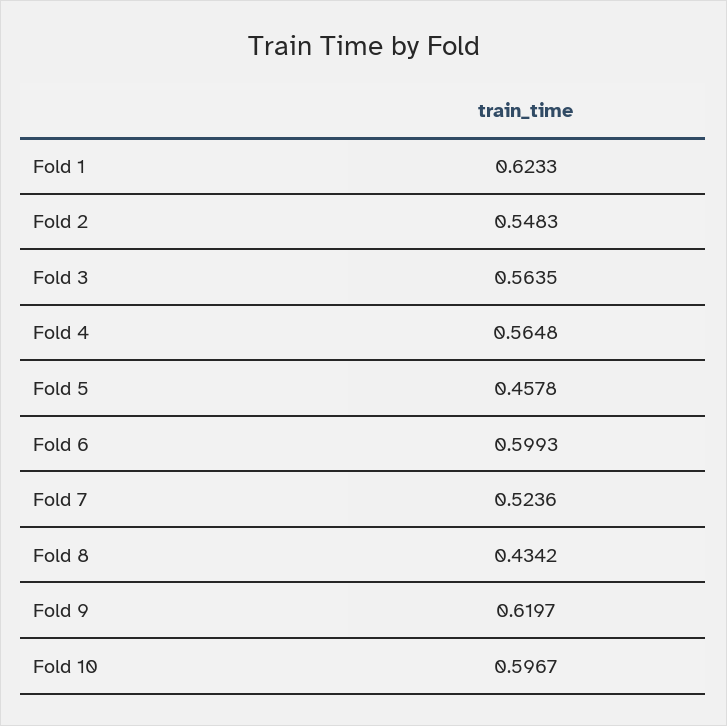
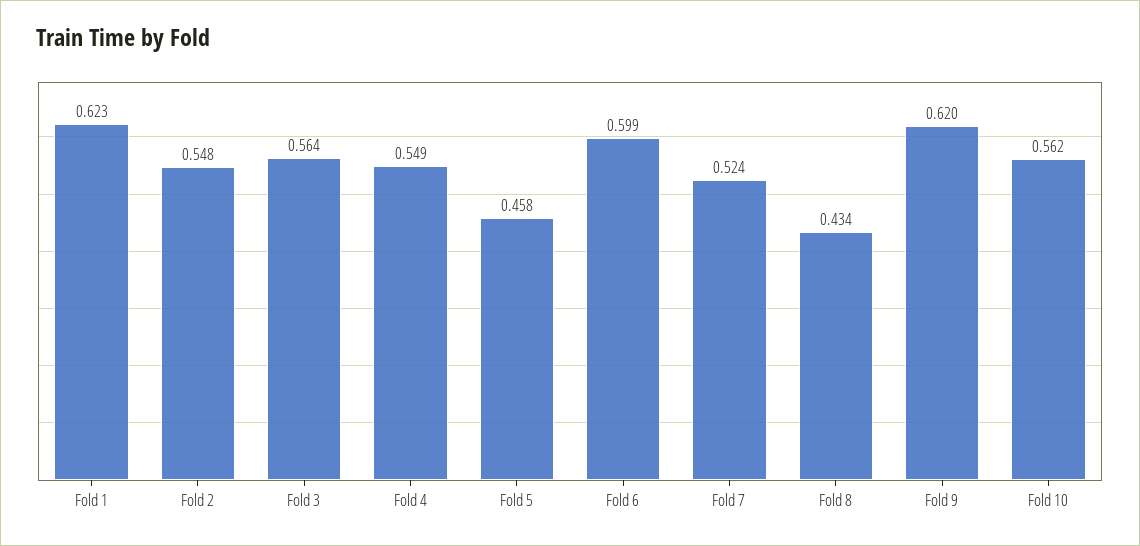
  {
    "Fold 1": 0.6233,
    "Fold 2": 0.5483,
    "Fold 3": 0.5635,
-   "Fold 4": 0.5648,
+   "Fold 4": 0.549,
    "Fold 5": 0.4578,
    "Fold 6": 0.5993,
    "Fold 7": 0.5236,
    "Fold 8": 0.4342,
    "Fold 9": 0.6197,
-   "Fold 10": 0.5967
+   "Fold 10": 0.562
  }

